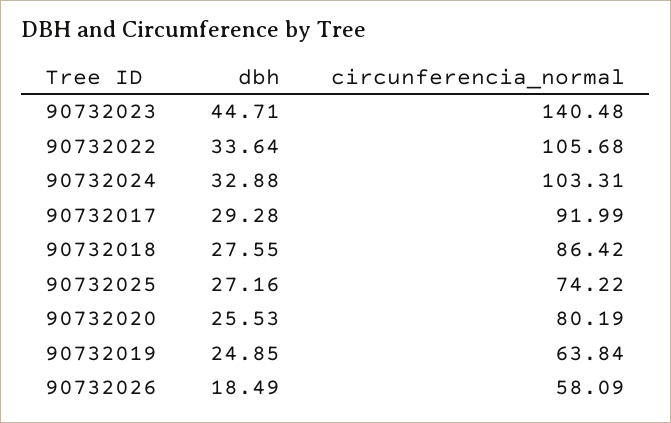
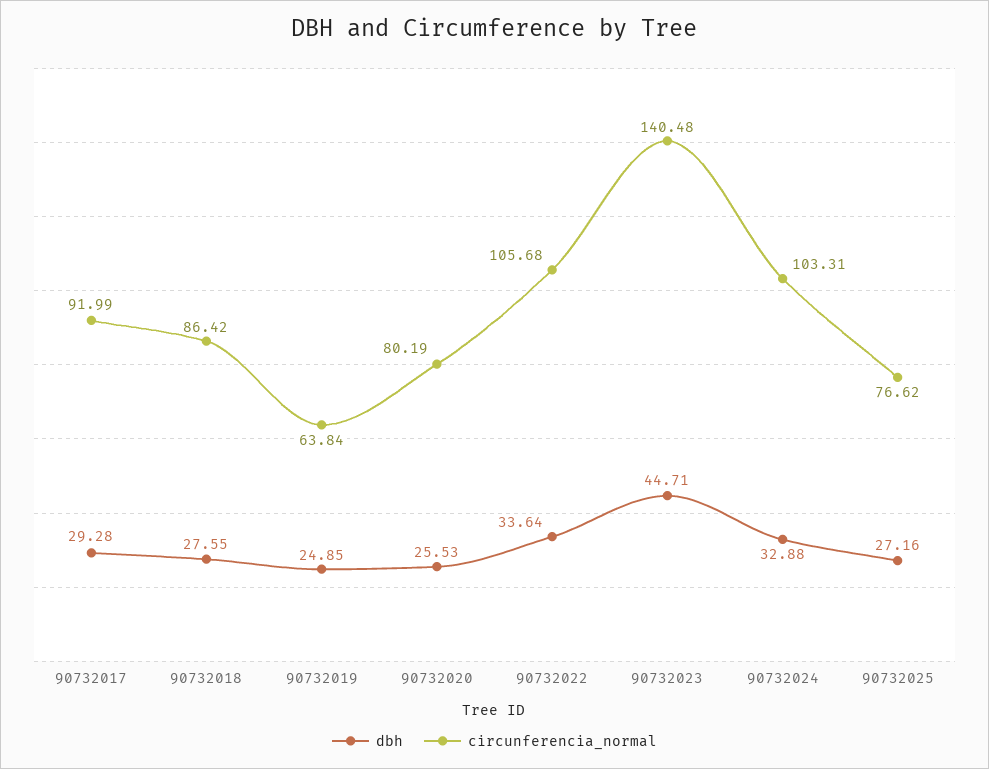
  {
    "dbh": {
      "90732023": 44.71,
      "90732022": 33.64,
      "90732024": 32.88,
      "90732017": 29.28,
      "90732018": 27.55,
      "90732025": 27.16,
      "90732020": 25.53,
-     "90732019": 24.85,
+     "90732019": 24.85
-     "90732026": 18.49
    },
    "circunferencia_normal": {
      "90732023": 140.48,
      "90732022": 105.68,
      "90732024": 103.31,
      "90732017": 91.99,
      "90732018": 86.42,
-     "90732025": 74.22,
+     "90732025": 76.62,
      "90732020": 80.19,
-     "90732019": 63.84,
+     "90732019": 63.84
-     "90732026": 58.09
    }
  }

